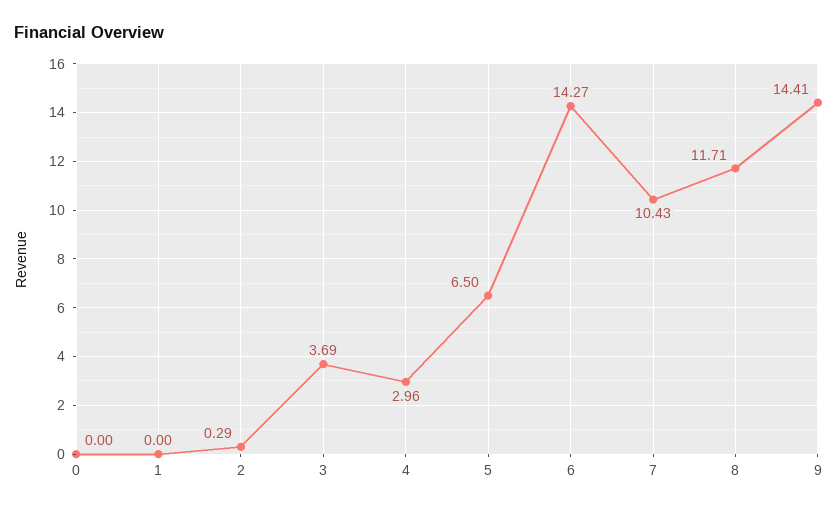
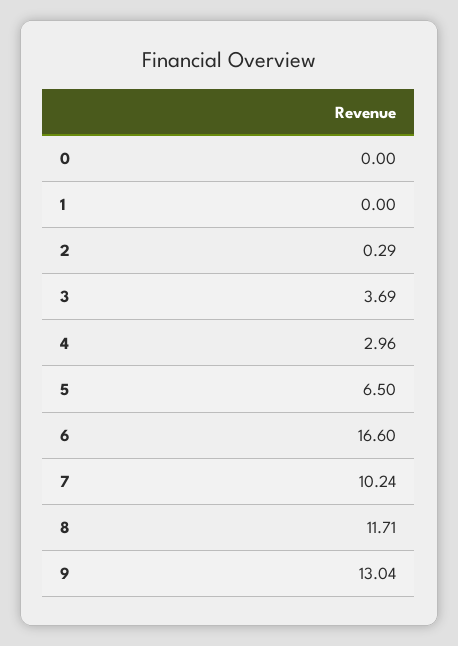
  {
    "0": 0,
    "1": 0,
    "2": 0.29,
    "3": 3.69,
    "4": 2.96,
    "5": 6.5,
-   "6": 14.27,
+   "6": 16.6,
-   "7": 10.43,
+   "7": 10.24,
    "8": 11.71,
-   "9": 14.41
+   "9": 13.04
  }

